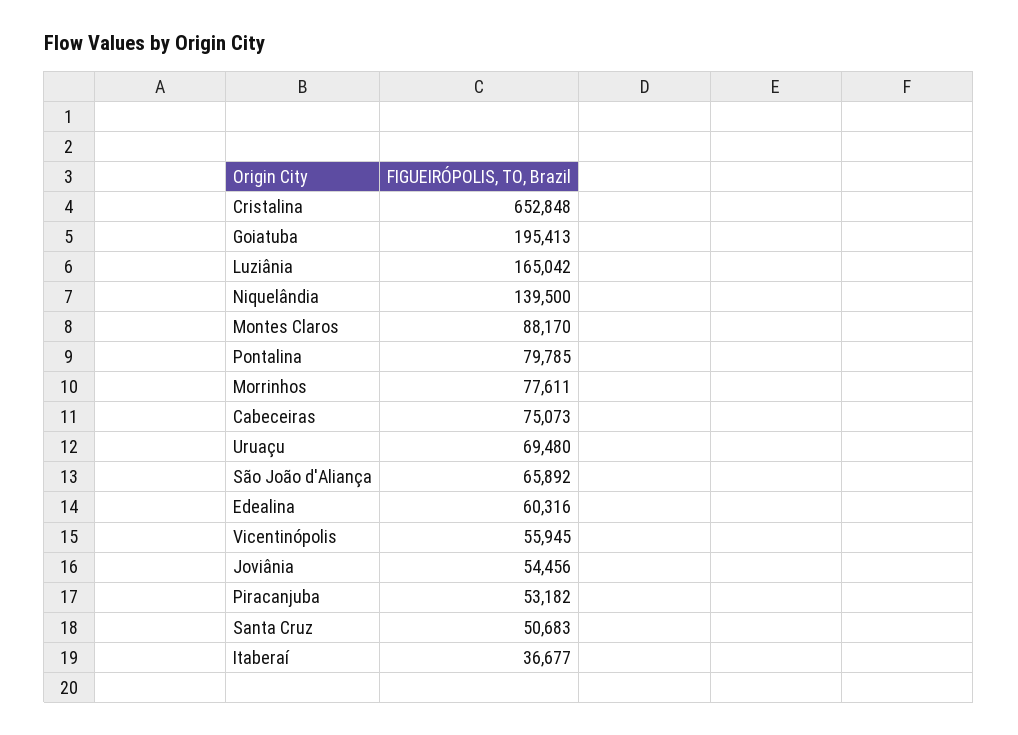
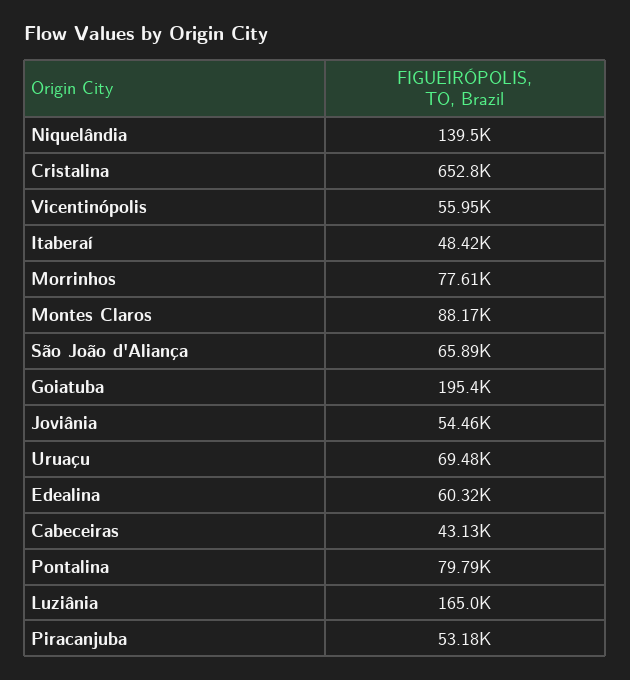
  {
    "Cristalina": 652848,
    "Goiatuba": 195413,
    "Luziânia": 165042,
    "Niquelândia": 139500,
    "Montes Claros": 88170,
    "Pontalina": 79785,
    "Morrinhos": 77611,
-   "Cabeceiras": 75073,
+   "Cabeceiras": 43130,
    "Uruaçu": 69480,
    "São João d'Aliança": 65892,
    "Edealina": 60316,
    "Vicentinópolis": 55945,
    "Joviânia": 54456,
    "Piracanjuba": 53182,
-   "Santa Cruz": 50683,
-   "Itaberaí": 36677
+   "Itaberaí": 48420
  }

